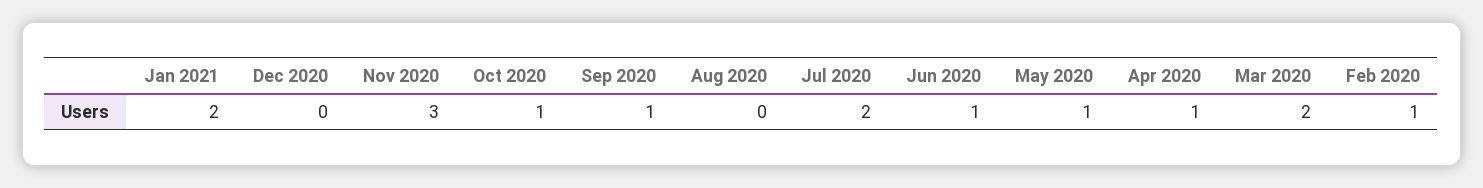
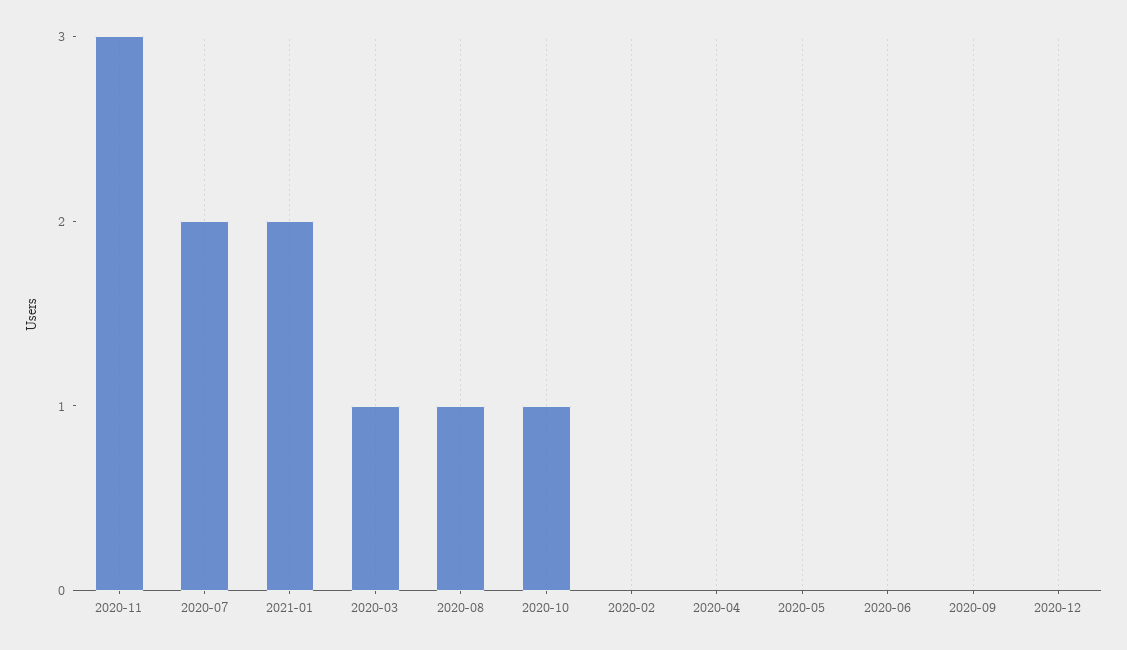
  {
    "Jan 2021": 2,
    "Dec 2020": 0,
    "Nov 2020": 3,
    "Oct 2020": 1,
-   "Sep 2020": 1,
+   "Sep 2020": 0,
-   "Aug 2020": 0,
+   "Aug 2020": 1,
    "Jul 2020": 2,
-   "Jun 2020": 1,
+   "Jun 2020": 0,
-   "May 2020": 1,
+   "May 2020": 0,
-   "Apr 2020": 1,
+   "Apr 2020": 0,
-   "Mar 2020": 2,
+   "Mar 2020": 1,
-   "Feb 2020": 1
+   "Feb 2020": 0
  }

